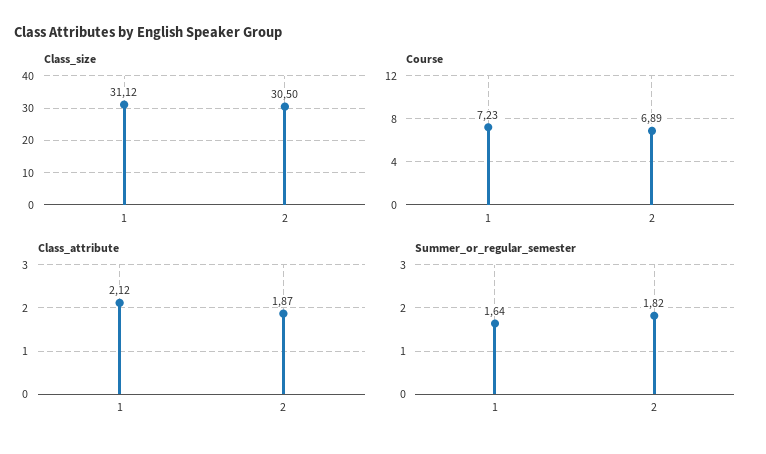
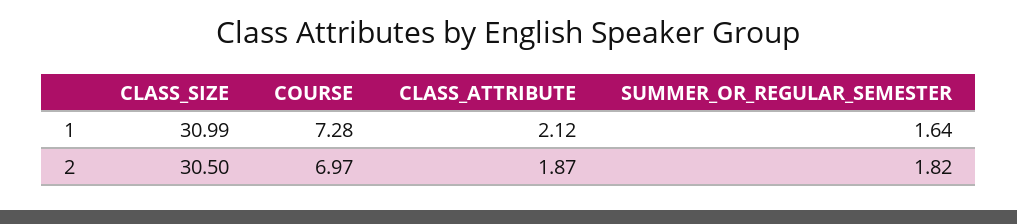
  {
    "Class_size": {
-     "1": 31.12,
+     "1": 30.99,
      "2": 30.5
    },
    "Course": {
-     "1": 7.23,
+     "1": 7.28,
-     "2": 6.89
+     "2": 6.97
    },
    "Class_attribute": {
      "1": 2.12,
      "2": 1.87
    },
    "Summer_or_regular_semester": {
      "1": 1.64,
      "2": 1.82
    }
  }

